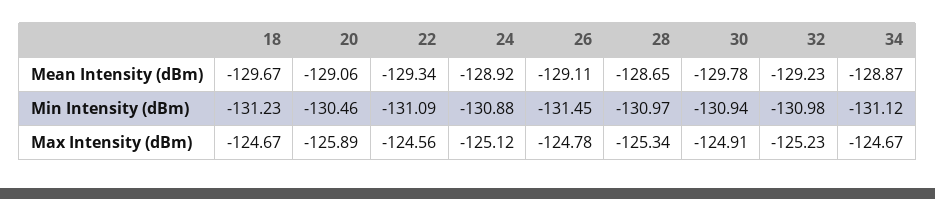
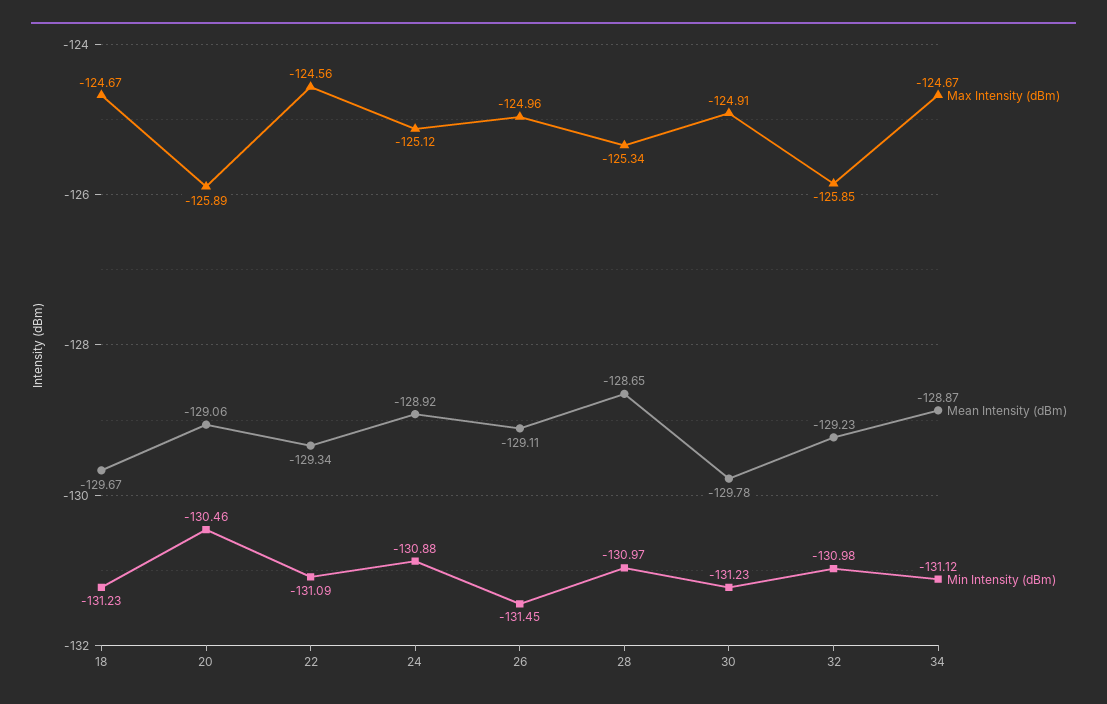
  {
    "Mean Intensity (dBm)": {
      "18": -129.67,
      "20": -129.06,
      "22": -129.34,
      "24": -128.92,
      "26": -129.11,
      "28": -128.65,
      "30": -129.78,
      "32": -129.23,
      "34": -128.87
    },
    "Min Intensity (dBm)": {
      "18": -131.23,
      "20": -130.46,
      "22": -131.09,
      "24": -130.88,
      "26": -131.45,
      "28": -130.97,
-     "30": -130.94,
+     "30": -131.23,
      "32": -130.98,
      "34": -131.12
    },
    "Max Intensity (dBm)": {
      "18": -124.67,
      "20": -125.89,
      "22": -124.56,
      "24": -125.12,
-     "26": -124.78,
+     "26": -124.96,
      "28": -125.34,
      "30": -124.91,
-     "32": -125.23,
+     "32": -125.85,
      "34": -124.67
    }
  }

